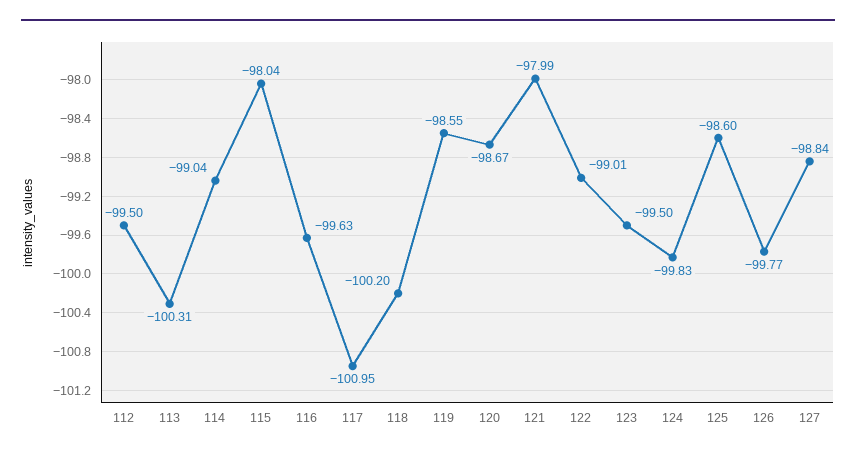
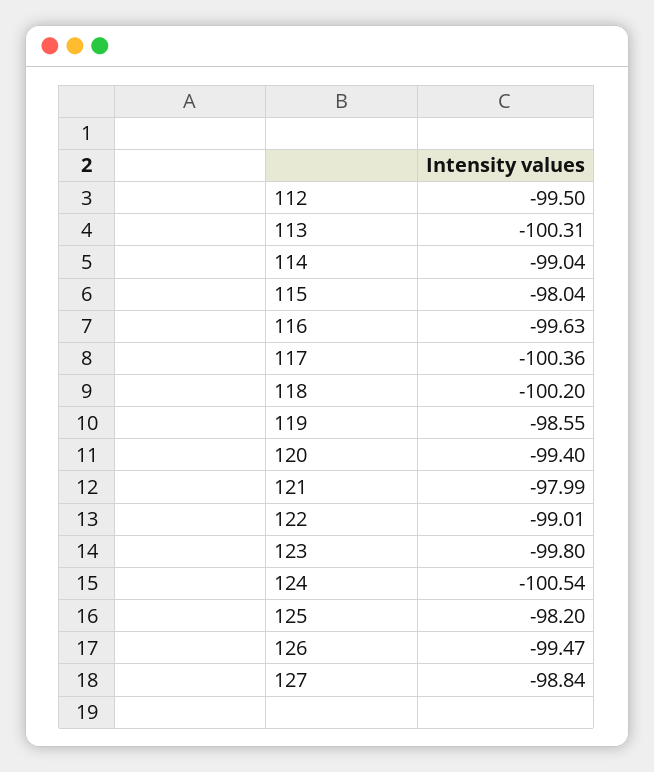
  {
    "112": -99.5,
    "113": -100.31,
    "114": -99.04,
    "115": -98.04,
    "116": -99.63,
-   "117": -100.95,
+   "117": -100.36,
    "118": -100.2,
    "119": -98.55,
-   "120": -98.67,
+   "120": -99.4,
    "121": -97.99,
    "122": -99.01,
-   "123": -99.5,
+   "123": -99.8,
-   "124": -99.83,
+   "124": -100.54,
-   "125": -98.6,
+   "125": -98.2,
-   "126": -99.77,
+   "126": -99.47,
    "127": -98.84
  }

